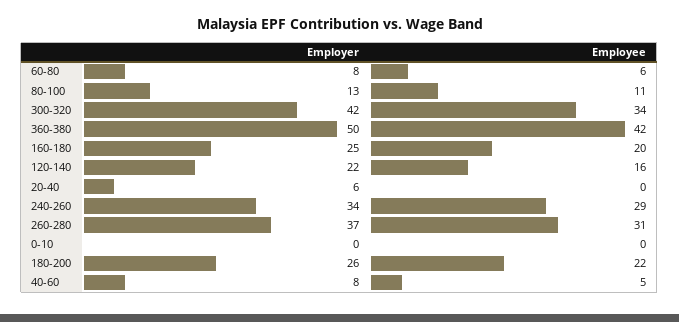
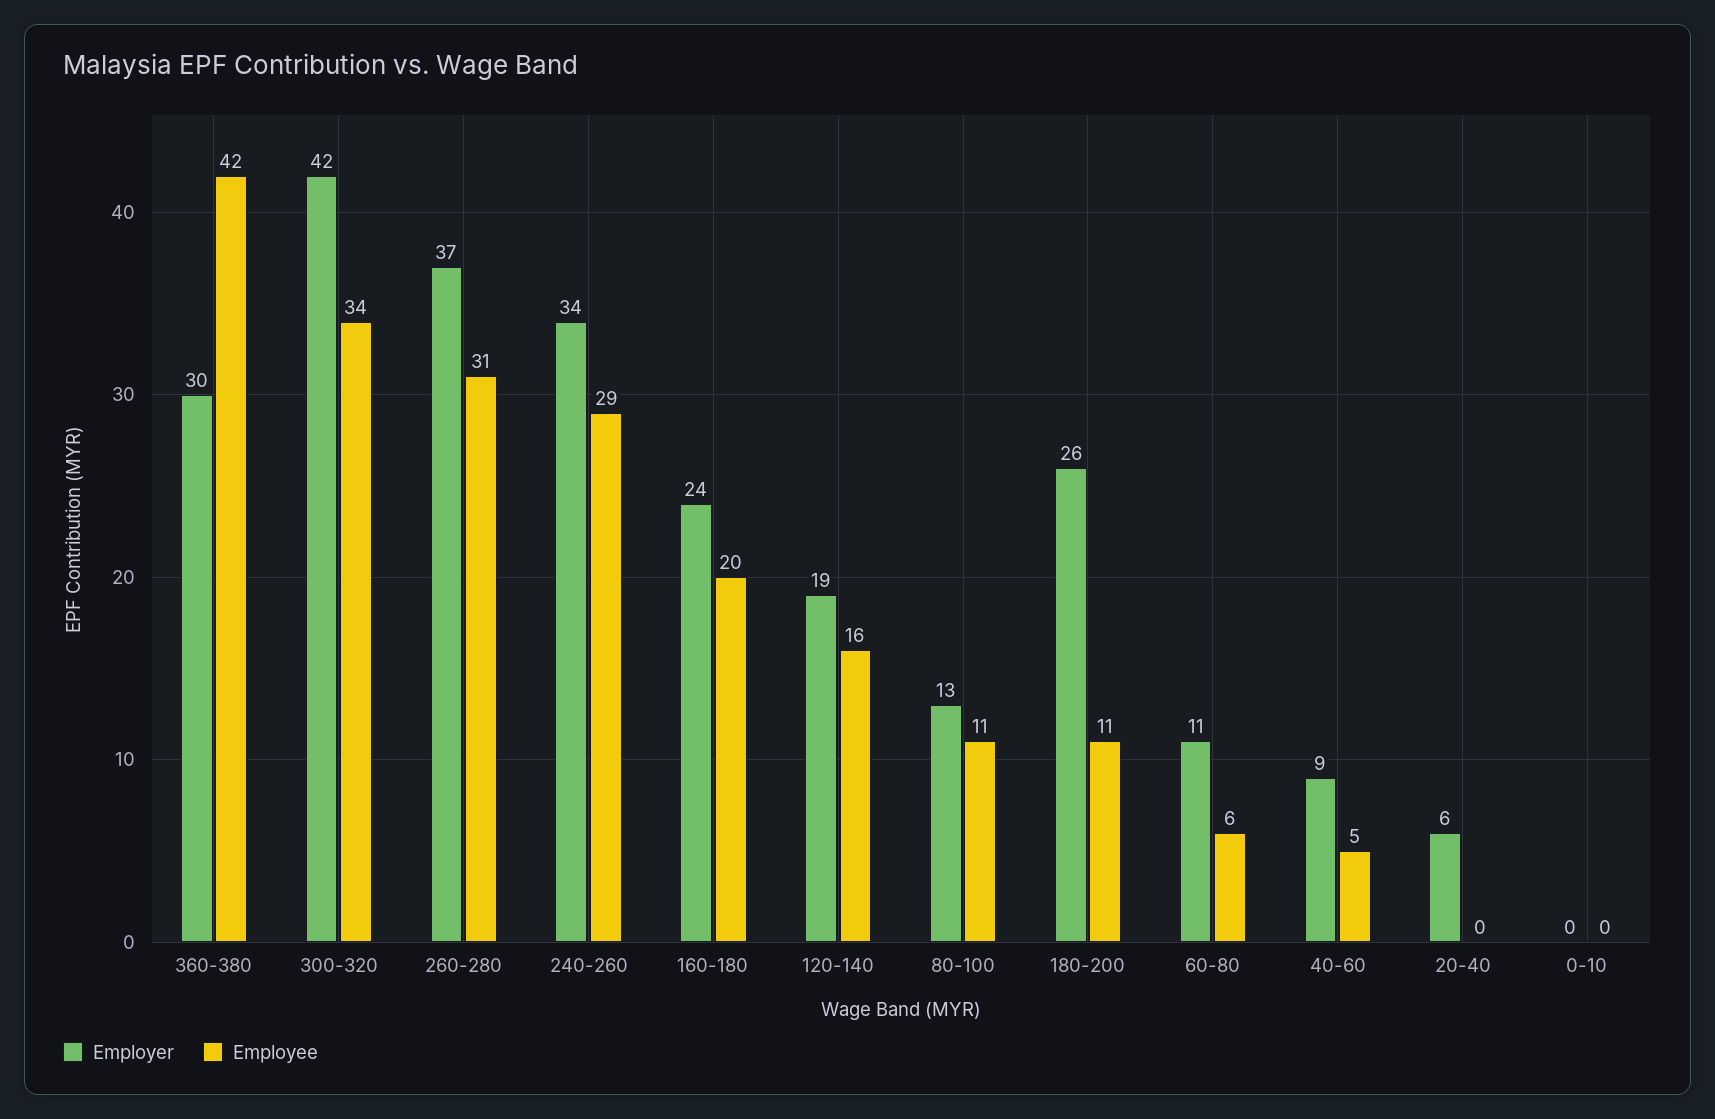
  {
    "Employer": {
-     "60-80": 8,
+     "60-80": 11,
      "80-100": 13,
      "300-320": 42,
-     "360-380": 50,
+     "360-380": 30,
-     "160-180": 25,
+     "160-180": 24,
-     "120-140": 22,
+     "120-140": 19,
      "20-40": 6,
      "240-260": 34,
      "260-280": 37,
      "0-10": 0,
      "180-200": 26,
-     "40-60": 8
+     "40-60": 9
    },
    "Employee": {
      "60-80": 6,
      "80-100": 11,
      "300-320": 34,
      "360-380": 42,
      "160-180": 20,
      "120-140": 16,
      "20-40": 0,
      "240-260": 29,
      "260-280": 31,
      "0-10": 0,
-     "180-200": 22,
+     "180-200": 11,
      "40-60": 5
    }
  }

